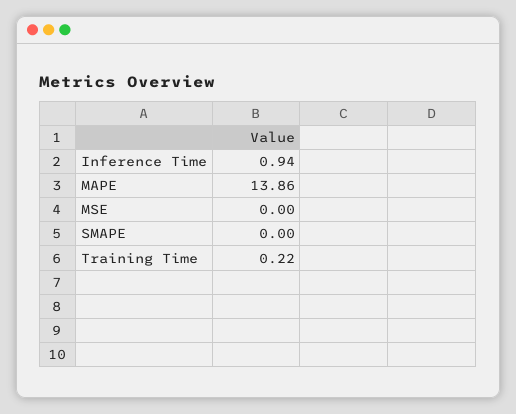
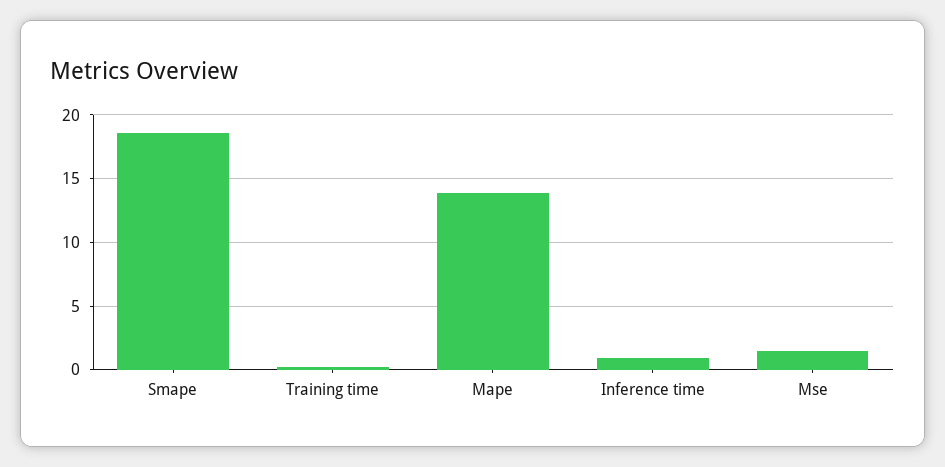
  {
    "Inference Time": 0.94,
    "MAPE": 13.86,
-   "MSE": 0,
+   "MSE": 1.5,
-   "SMAPE": 0,
+   "SMAPE": 18.5,
    "Training Time": 0.22
  }

